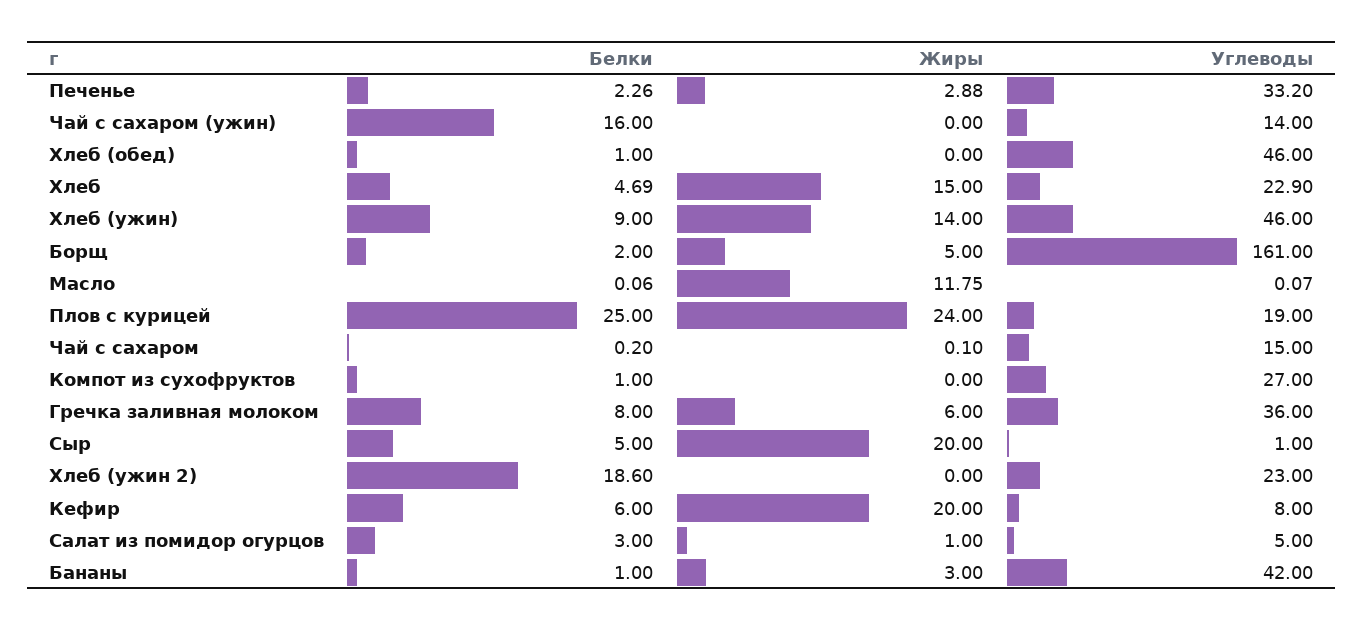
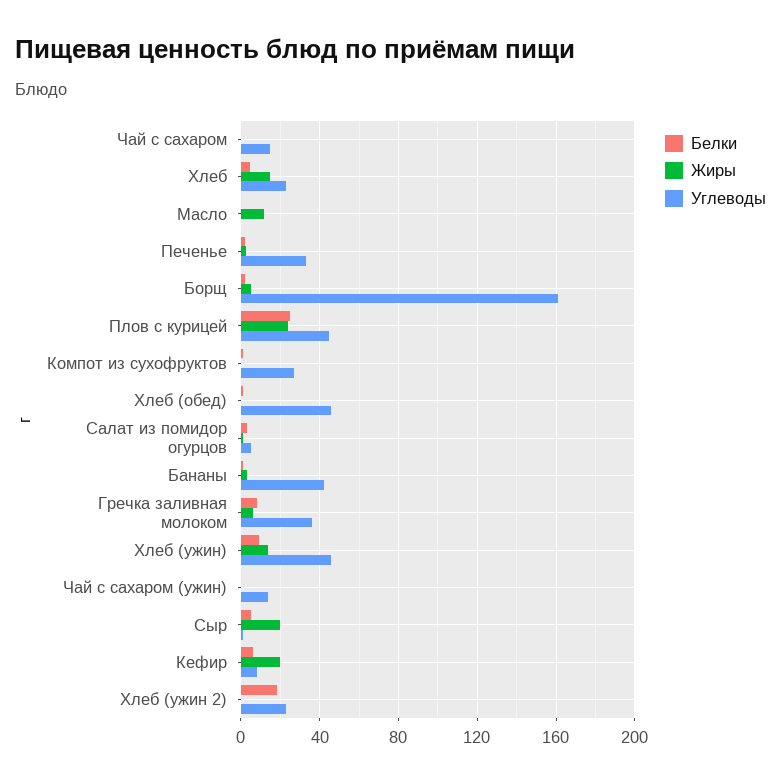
  {
    "Белки": {
      "Печенье": 2.26,
-     "Чай с сахаром (ужин)": 16,
+     "Чай с сахаром (ужин)": 0,
      "Хлеб (обед)": 1,
      "Хлеб": 4.69,
      "Хлеб (ужин)": 9,
      "Борщ": 2,
      "Масло": 0.06,
      "Плов с курицей": 25,
      "Чай с сахаром": 0.2,
      "Компот из сухофруктов": 1,
      "Гречка заливная молоком": 8,
      "Сыр": 5,
      "Хлеб (ужин 2)": 18.6,
      "Кефир": 6,
      "Салат из помидор огурцов": 3,
      "Бананы": 1
    },
    "Жиры": {
      "Печенье": 2.88,
      "Чай с сахаром (ужин)": 0,
      "Хлеб (обед)": 0,
      "Хлеб": 15,
      "Хлеб (ужин)": 14,
      "Борщ": 5,
      "Масло": 11.75,
      "Плов с курицей": 24,
      "Чай с сахаром": 0.1,
      "Компот из сухофруктов": 0,
      "Гречка заливная молоком": 6,
      "Сыр": 20,
      "Хлеб (ужин 2)": 0,
      "Кефир": 20,
      "Салат из помидор огурцов": 1,
      "Бананы": 3
    },
    "Углеводы": {
      "Печенье": 33.2,
      "Чай с сахаром (ужин)": 14,
      "Хлеб (обед)": 46,
      "Хлеб": 22.9,
      "Хлеб (ужин)": 46,
      "Борщ": 161,
      "Масло": 0.07,
-     "Плов с курицей": 19,
+     "Плов с курицей": 45,
      "Чай с сахаром": 15,
      "Компот из сухофруктов": 27,
      "Гречка заливная молоком": 36,
      "Сыр": 1,
      "Хлеб (ужин 2)": 23,
      "Кефир": 8,
      "Салат из помидор огурцов": 5,
      "Бананы": 42
    }
  }

